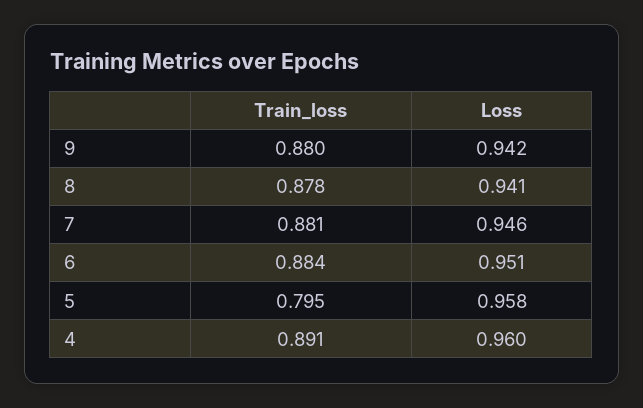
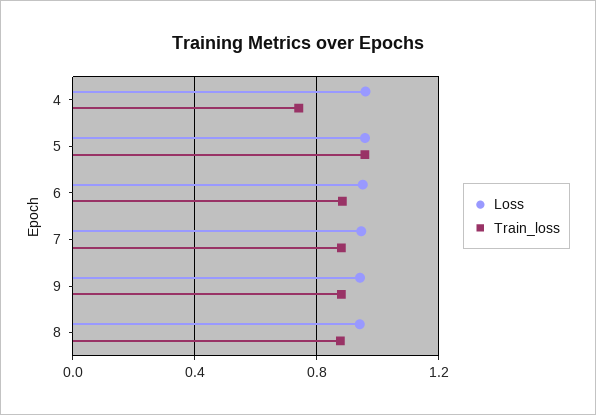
  {
    "Train_loss": {
      "9": 0.88,
      "8": 0.878,
      "7": 0.881,
      "6": 0.884,
-     "5": 0.795,
+     "5": 0.95,
-     "4": 0.891
+     "4": 0.75
    },
    "Loss": {
      "9": 0.942,
      "8": 0.941,
      "7": 0.946,
      "6": 0.951,
      "5": 0.958,
      "4": 0.96
    }
  }

